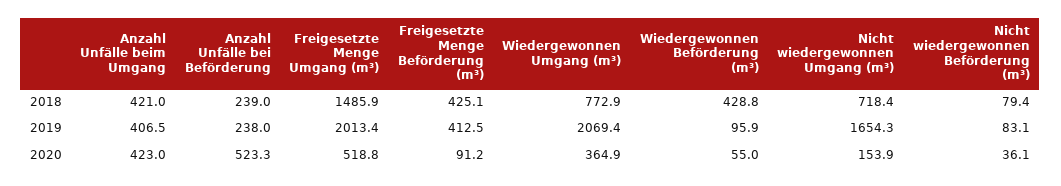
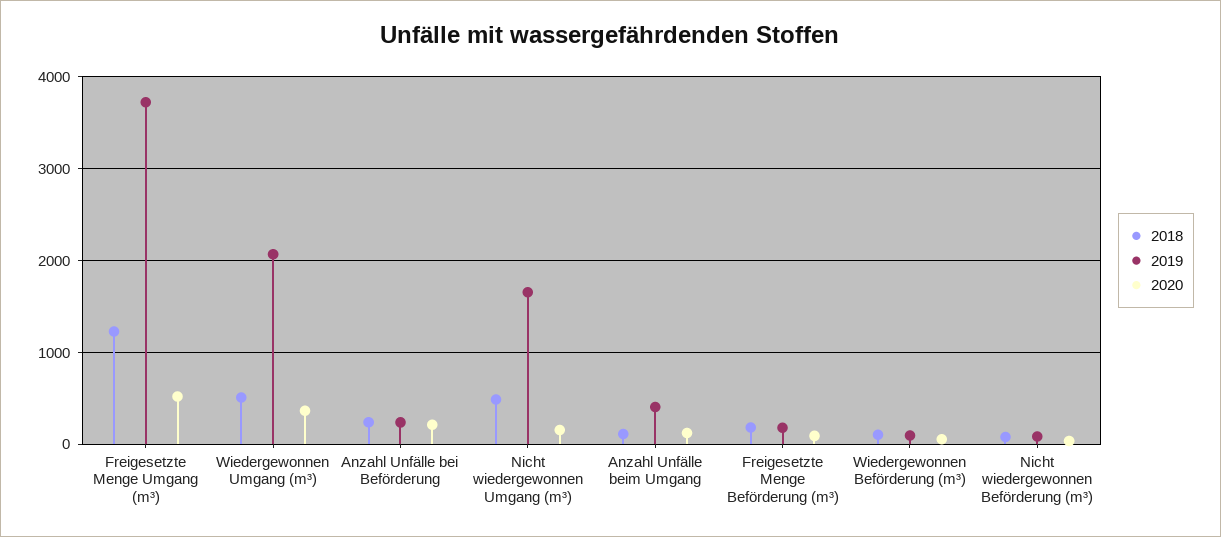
  {
    "2018": {
-     "Anzahl Unfälle beim Umgang": 421,
+     "Anzahl Unfälle beim Umgang": 100,
      "Anzahl Unfälle bei Beförderung": 239,
-     "Freigesetzte Menge Umgang (m³)": 1485.9,
+     "Freigesetzte Menge Umgang (m³)": 1200,
-     "Freigesetzte Menge Beförderung (m³)": 425.1,
+     "Freigesetzte Menge Beförderung (m³)": 200,
-     "Wiedergewonnen Umgang (m³)": 772.9,
+     "Wiedergewonnen Umgang (m³)": 500,
-     "Wiedergewonnen Beförderung (m³)": 428.8,
+     "Wiedergewonnen Beförderung (m³)": 100,
-     "Nicht wiedergewonnen Umgang (m³)": 718.4,
+     "Nicht wiedergewonnen Umgang (m³)": 500,
      "Nicht wiedergewonnen Beförderung (m³)": 79.4
    },
    "2019": {
      "Anzahl Unfälle beim Umgang": 406.5,
      "Anzahl Unfälle bei Beförderung": 238,
-     "Freigesetzte Menge Umgang (m³)": 2013.4,
+     "Freigesetzte Menge Umgang (m³)": 3700,
-     "Freigesetzte Menge Beförderung (m³)": 412.5,
+     "Freigesetzte Menge Beförderung (m³)": 200,
      "Wiedergewonnen Umgang (m³)": 2069.4,
      "Wiedergewonnen Beförderung (m³)": 95.9,
      "Nicht wiedergewonnen Umgang (m³)": 1654.3,
      "Nicht wiedergewonnen Beförderung (m³)": 83.1
    },
    "2020": {
-     "Anzahl Unfälle beim Umgang": 423,
+     "Anzahl Unfälle beim Umgang": 100,
-     "Anzahl Unfälle bei Beförderung": 523.3,
+     "Anzahl Unfälle bei Beförderung": 200,
      "Freigesetzte Menge Umgang (m³)": 518.8,
      "Freigesetzte Menge Beförderung (m³)": 91.2,
      "Wiedergewonnen Umgang (m³)": 364.9,
      "Wiedergewonnen Beförderung (m³)": 55,
      "Nicht wiedergewonnen Umgang (m³)": 153.9,
      "Nicht wiedergewonnen Beförderung (m³)": 36.1
    }
  }

